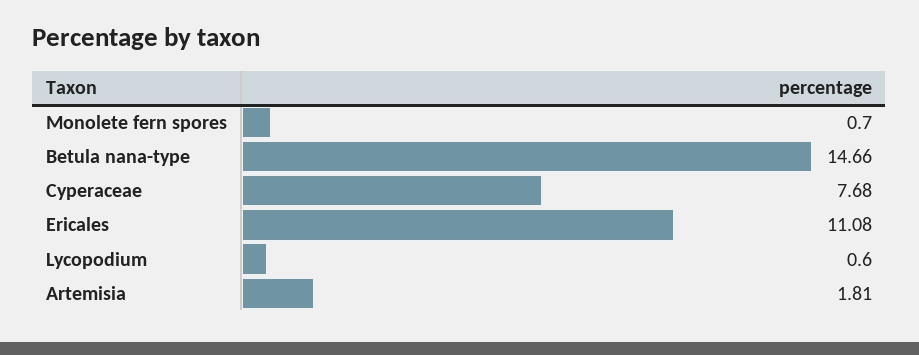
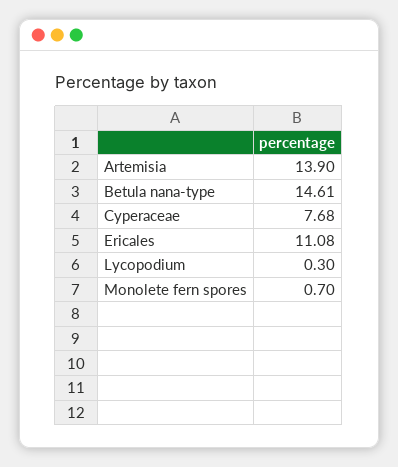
  {
    "Monolete fern spores": 0.7,
-   "Betula nana-type": 14.66,
+   "Betula nana-type": 14.61,
    "Cyperaceae": 7.68,
    "Ericales": 11.08,
-   "Lycopodium": 0.6,
+   "Lycopodium": 0.3,
-   "Artemisia": 1.81
+   "Artemisia": 13.9
  }

